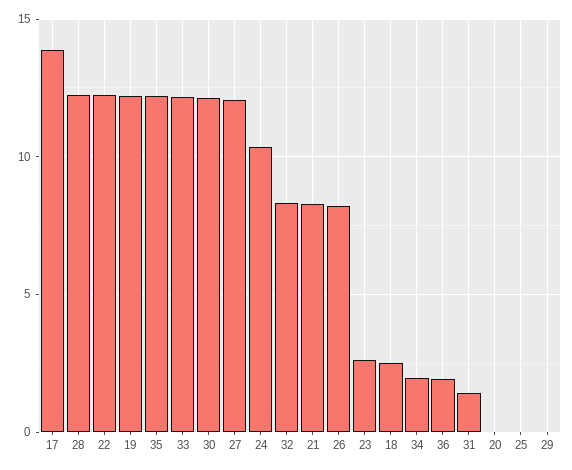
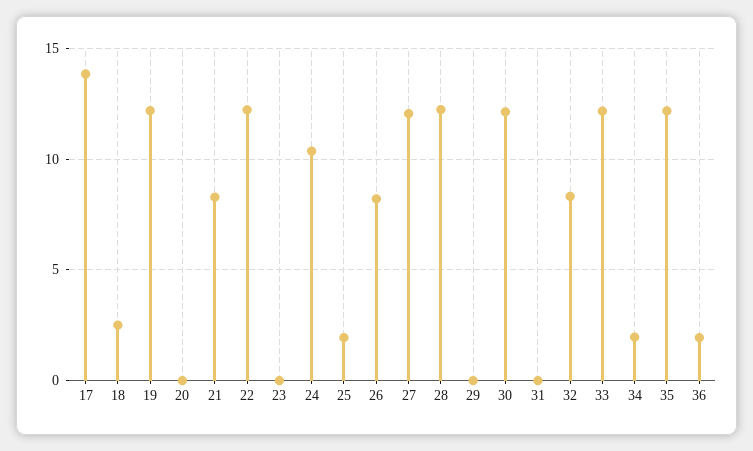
  {
    "17": 14,
    "28": 12.5,
    "22": 12,
    "19": 12,
    "35": 12,
    "33": 12,
    "30": 12,
    "27": 12,
    "24": 10.5,
    "32": 8.5,
    "21": 8.5,
    "26": 8,
-   "23": 2.5,
+   "23": 0,
    "18": 2.5,
    "34": 2,
    "36": 2,
-   "31": 1.5,
+   "31": 0,
    "20": 0,
-   "25": 0,
+   "25": 2,
    "29": 0
  }

